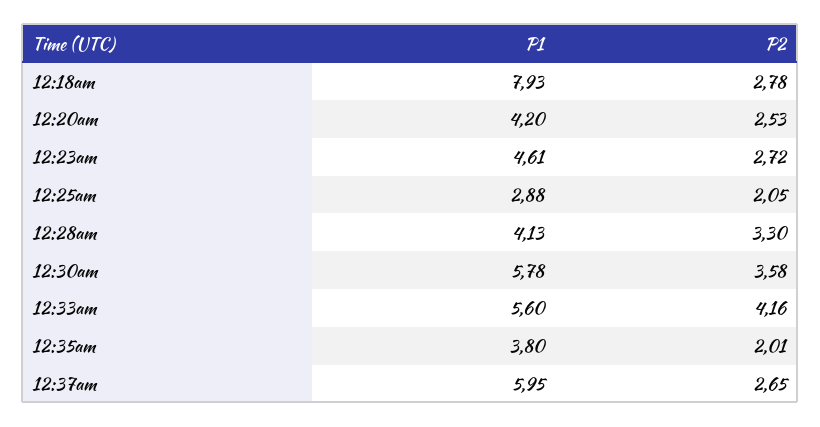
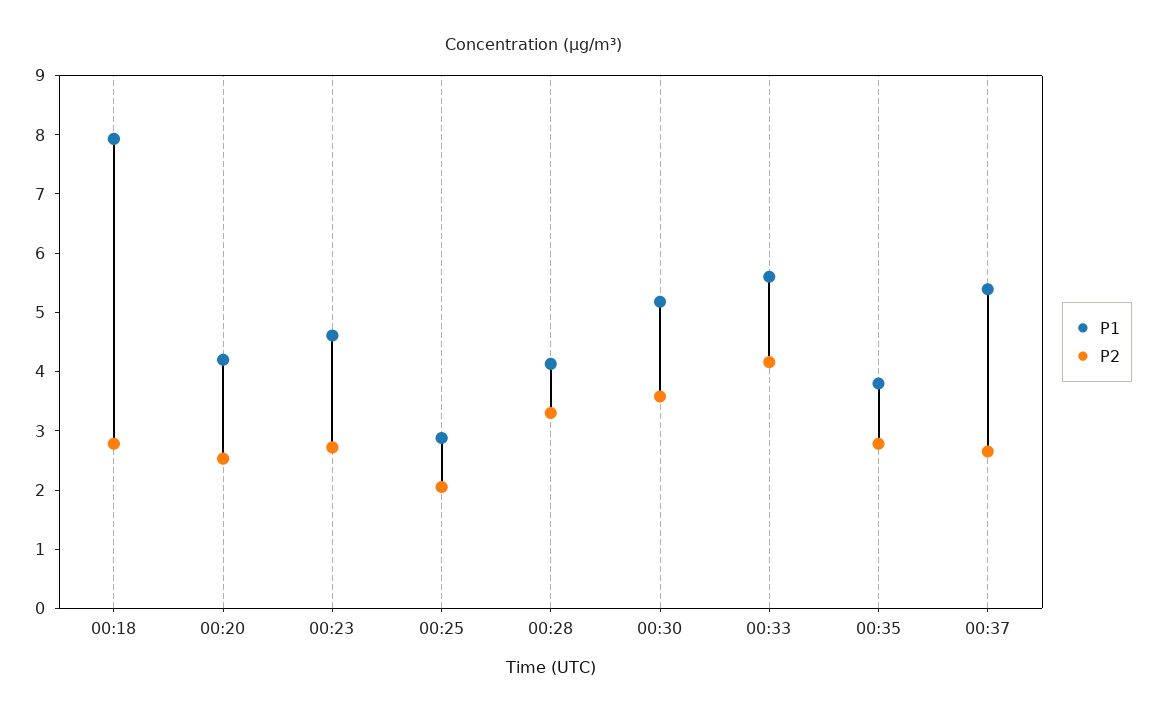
  {
    "P1": {
      "12:18am": 7.93,
      "12:20am": 4.2,
      "12:23am": 4.61,
      "12:25am": 2.88,
      "12:28am": 4.13,
-     "12:30am": 5.78,
+     "12:30am": 5.2,
      "12:33am": 5.6,
      "12:35am": 3.8,
-     "12:37am": 5.95
+     "12:37am": 5.4
    },
    "P2": {
      "12:18am": 2.78,
      "12:20am": 2.53,
      "12:23am": 2.72,
      "12:25am": 2.05,
      "12:28am": 3.3,
      "12:30am": 3.58,
      "12:33am": 4.16,
-     "12:35am": 2.01,
+     "12:35am": 2.8,
      "12:37am": 2.65
    }
  }

